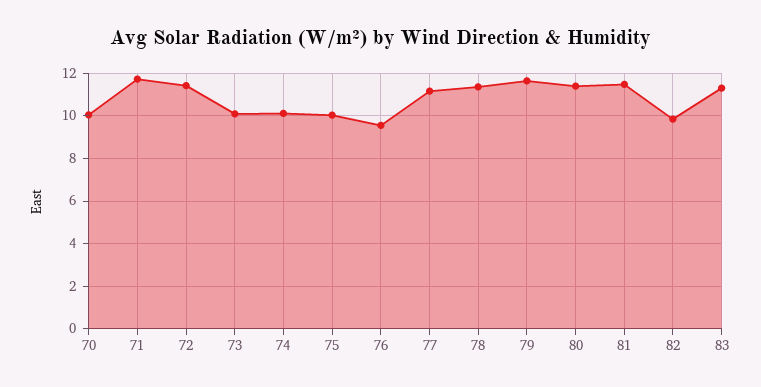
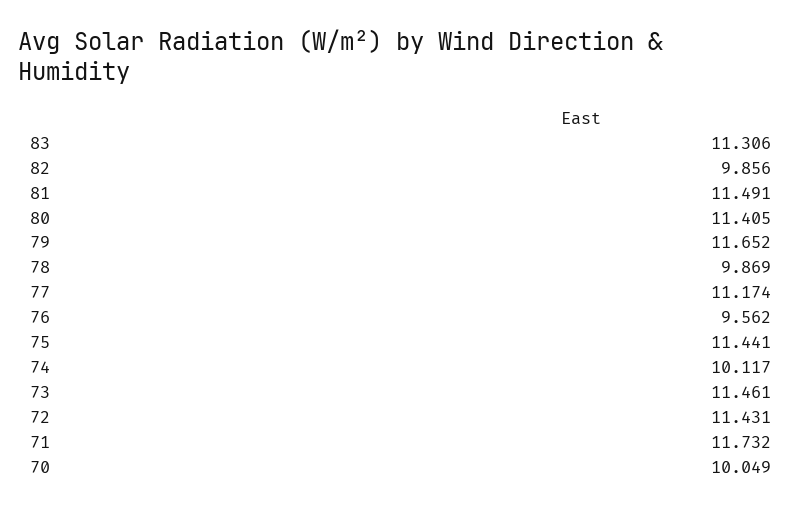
  {
    "70": 10.049,
    "71": 11.732,
    "72": 11.431,
-   "73": 10,
+   "73": 11.461,
    "74": 10.117,
-   "75": 10,
+   "75": 11.441,
    "76": 9.562,
    "77": 11.174,
-   "78": 11.5,
+   "78": 9.869,
    "79": 11.652,
    "80": 11.405,
    "81": 11.491,
    "82": 9.856,
    "83": 11.306
  }

